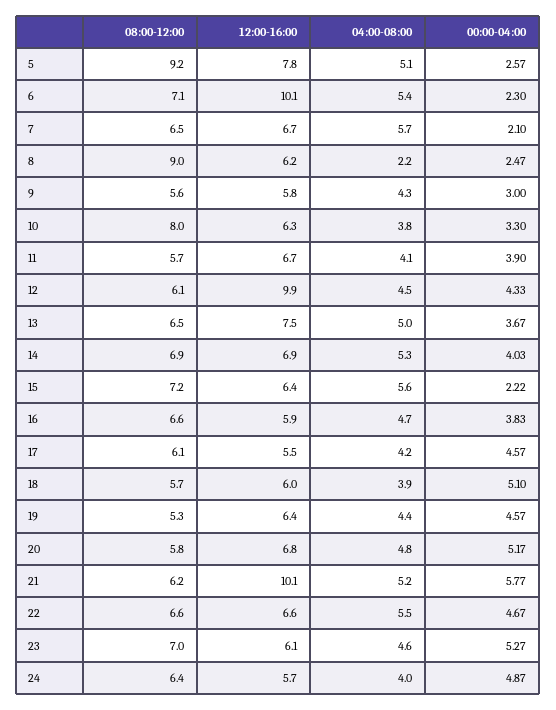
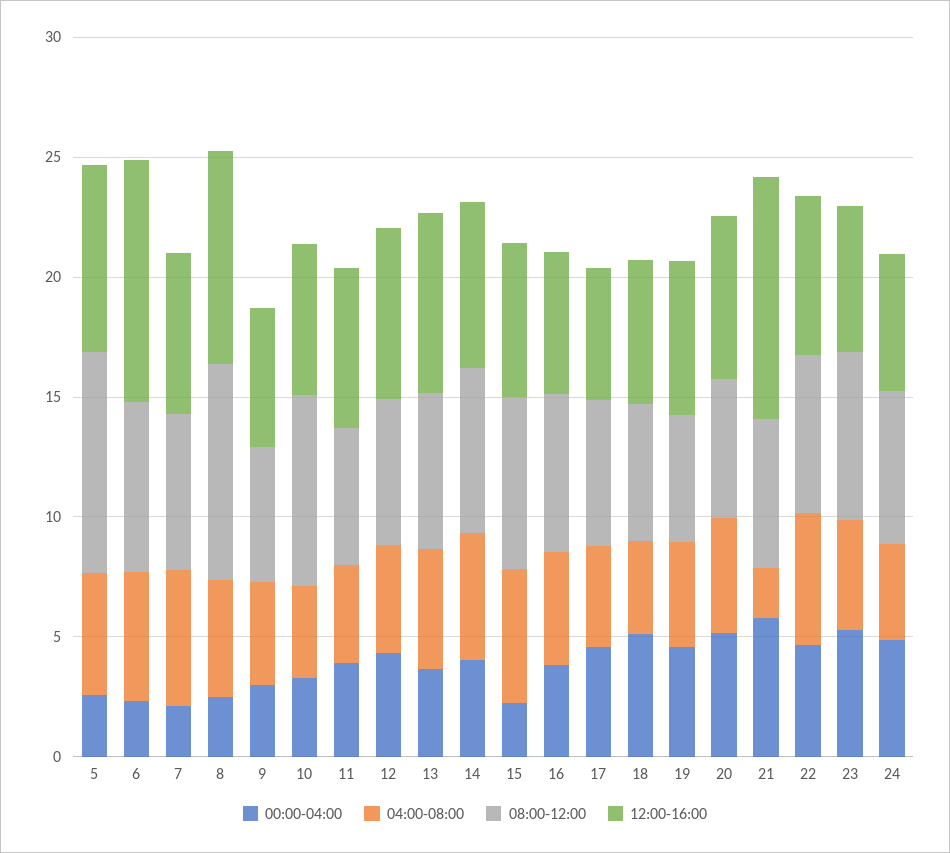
  {
    "08:00-12:00": {
      "5": 9.2,
      "6": 7.1,
      "7": 6.5,
      "8": 9,
      "9": 5.6,
      "10": 8,
      "11": 5.7,
      "12": 6.1,
      "13": 6.5,
      "14": 6.9,
      "15": 7.2,
      "16": 6.6,
      "17": 6.1,
      "18": 5.7,
      "19": 5.3,
      "20": 5.8,
      "21": 6.2,
      "22": 6.6,
      "23": 7,
      "24": 6.4
    },
    "12:00-16:00": {
      "5": 7.8,
      "6": 10.1,
      "7": 6.7,
-     "8": 6.2,
+     "8": 9,
      "9": 5.8,
      "10": 6.3,
      "11": 6.7,
-     "12": 9.9,
+     "12": 7,
      "13": 7.5,
      "14": 6.9,
      "15": 6.4,
      "16": 5.9,
      "17": 5.5,
      "18": 6,
      "19": 6.4,
      "20": 6.8,
      "21": 10.1,
      "22": 6.6,
      "23": 6.1,
      "24": 5.7
    },
    "04:00-08:00": {
      "5": 5.1,
      "6": 5.4,
      "7": 5.7,
-     "8": 2.2,
+     "8": 5,
      "9": 4.3,
      "10": 3.8,
      "11": 4.1,
      "12": 4.5,
      "13": 5,
      "14": 5.3,
      "15": 5.6,
      "16": 4.7,
      "17": 4.2,
      "18": 3.9,
      "19": 4.4,
      "20": 4.8,
-     "21": 5.2,
+     "21": 2,
      "22": 5.5,
      "23": 4.6,
      "24": 4
    },
    "00:00-04:00": {
      "5": 2.57,
      "6": 2.3,
      "7": 2.1,
      "8": 2.47,
      "9": 3,
      "10": 3.3,
      "11": 3.9,
      "12": 4.33,
      "13": 3.67,
      "14": 4.03,
      "15": 2.22,
      "16": 3.83,
      "17": 4.57,
      "18": 5.1,
      "19": 4.57,
      "20": 5.17,
      "21": 5.77,
      "22": 4.67,
      "23": 5.27,
      "24": 4.87
    }
  }

